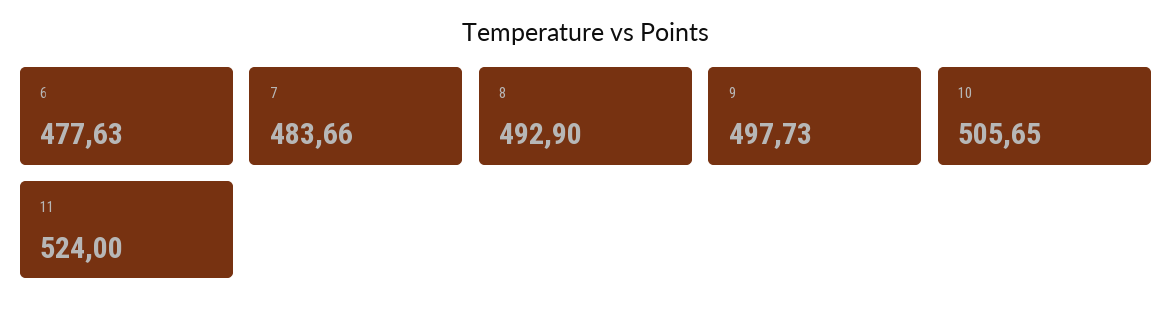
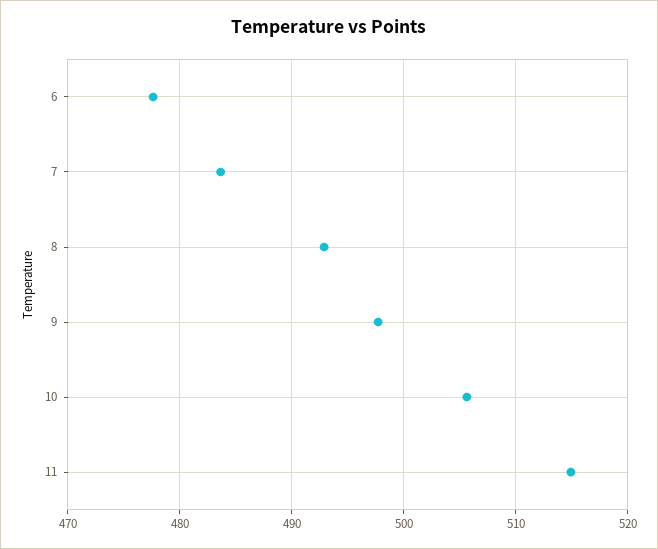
  {
    "6": 477.63,
    "7": 483.66,
    "8": 492.9,
    "9": 497.73,
    "10": 505.65,
-   "11": 524
+   "11": 515
  }

